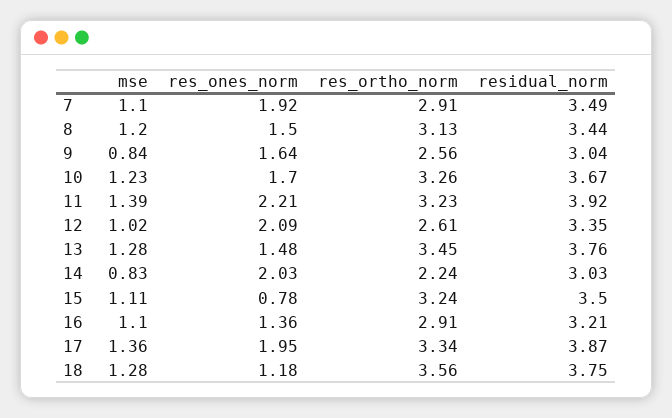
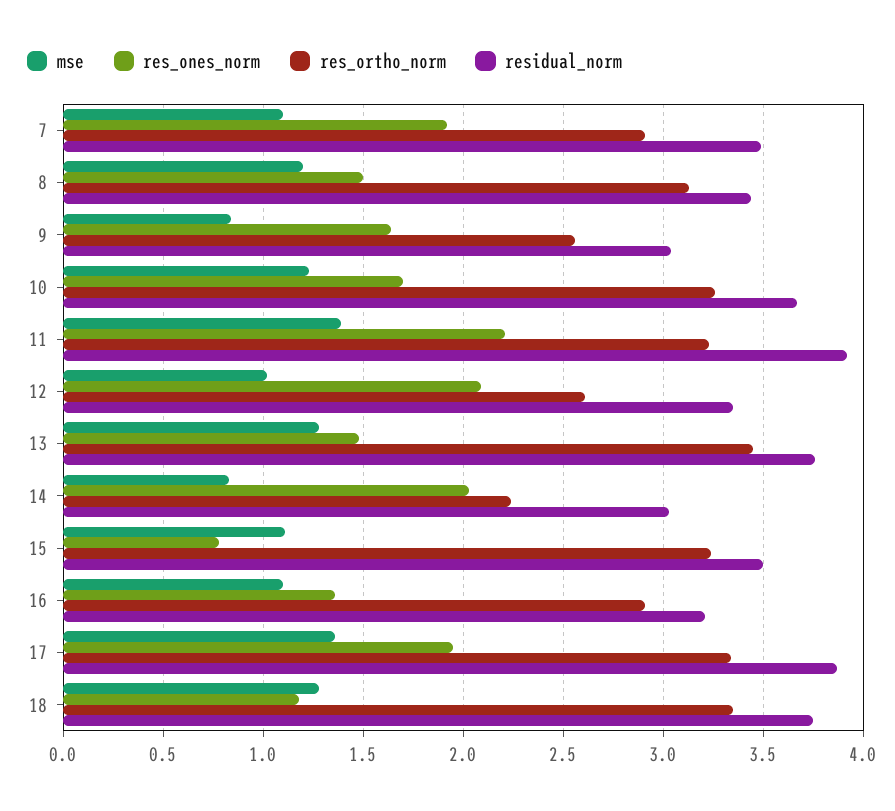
  {
    "mse": {
      "7": 1.1,
      "8": 1.2,
      "9": 0.84,
      "10": 1.23,
      "11": 1.39,
      "12": 1.02,
      "13": 1.28,
      "14": 0.83,
      "15": 1.11,
      "16": 1.1,
      "17": 1.36,
      "18": 1.28
    },
    "res_ones_norm": {
      "7": 1.92,
      "8": 1.5,
      "9": 1.64,
      "10": 1.7,
      "11": 2.21,
      "12": 2.09,
      "13": 1.48,
      "14": 2.03,
      "15": 0.78,
      "16": 1.36,
      "17": 1.95,
      "18": 1.18
    },
    "res_ortho_norm": {
      "7": 2.91,
      "8": 3.13,
      "9": 2.56,
      "10": 3.26,
      "11": 3.23,
      "12": 2.61,
      "13": 3.45,
      "14": 2.24,
      "15": 3.24,
      "16": 2.91,
      "17": 3.34,
-     "18": 3.56
+     "18": 3.35
    },
    "residual_norm": {
      "7": 3.49,
      "8": 3.44,
      "9": 3.04,
      "10": 3.67,
      "11": 3.92,
      "12": 3.35,
      "13": 3.76,
      "14": 3.03,
      "15": 3.5,
      "16": 3.21,
      "17": 3.87,
      "18": 3.75
    }
  }

